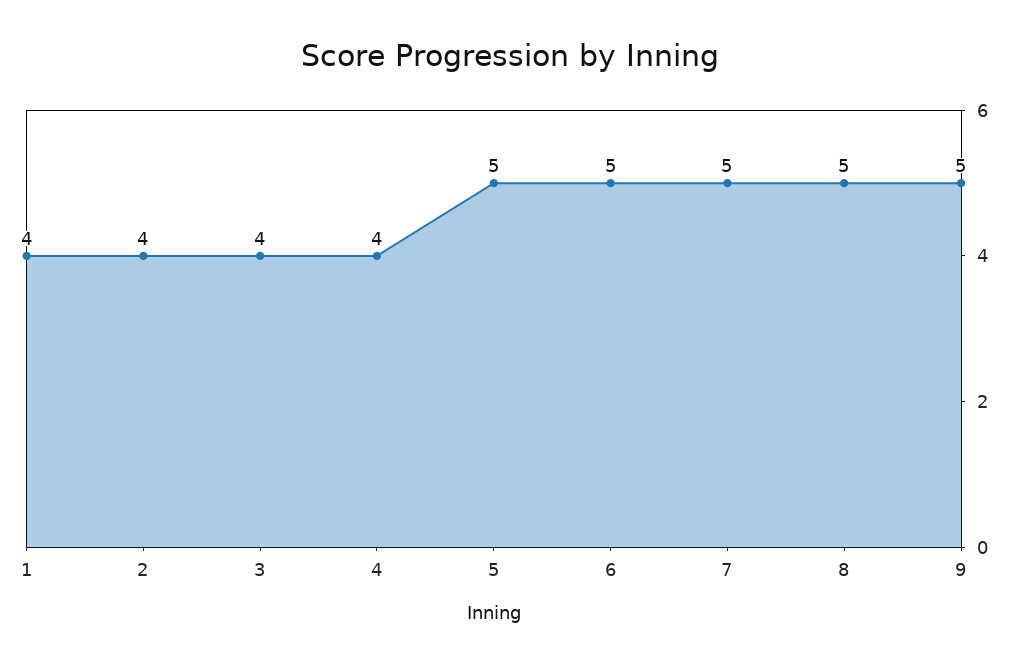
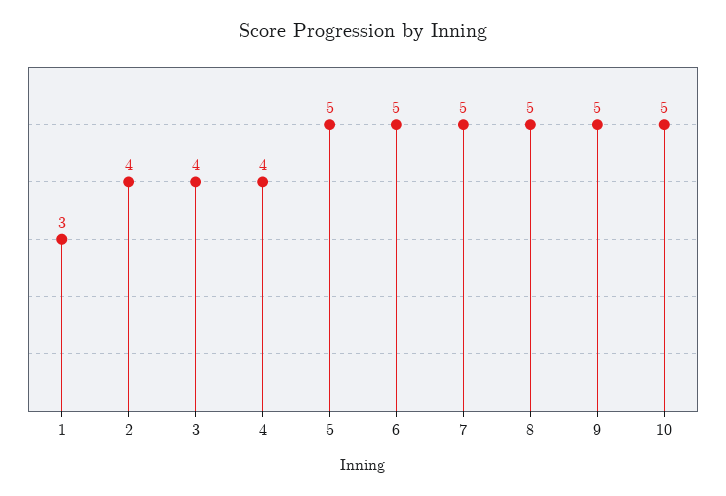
  {
-   "1": 4,
+   "1": 3,
    "2": 4,
    "3": 4,
    "4": 4,
    "5": 5,
    "6": 5,
    "7": 5,
    "8": 5,
-   "9": 5
+   "9": 5,
+   "10": 5
  }

